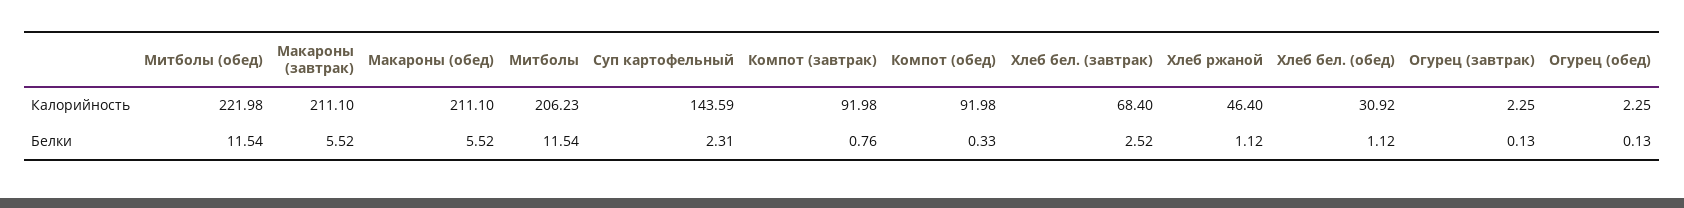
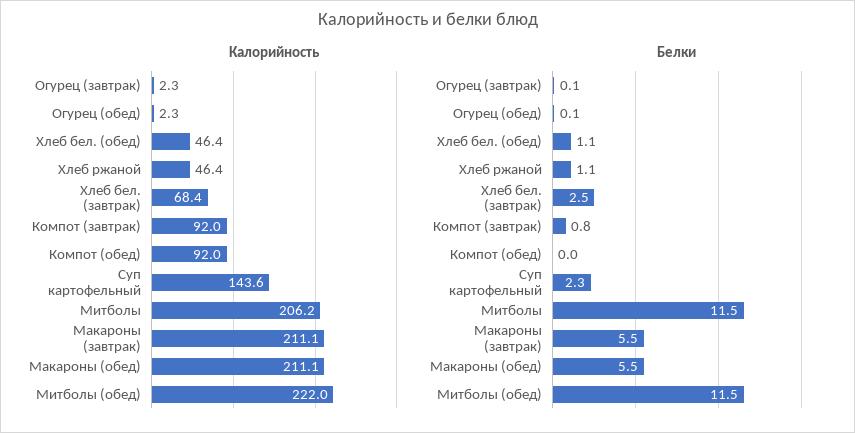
  {
    "Калорийность": {
      "Митболы (обед)": 221.98,
      "Макароны (завтрак)": 211.1,
      "Макароны (обед)": 211.1,
      "Митболы": 206.23,
      "Суп картофельный": 143.59,
      "Компот (завтрак)": 91.98,
      "Компот (обед)": 91.98,
      "Хлеб бел. (завтрак)": 68.4,
      "Хлеб ржаной": 46.4,
-     "Хлеб бел. (обед)": 30.92,
+     "Хлеб бел. (обед)": 46.4,
      "Огурец (завтрак)": 2.25,
      "Огурец (обед)": 2.25
    },
    "Белки": {
      "Митболы (обед)": 11.54,
      "Макароны (завтрак)": 5.52,
      "Макароны (обед)": 5.52,
      "Митболы": 11.54,
      "Суп картофельный": 2.31,
      "Компот (завтрак)": 0.76,
-     "Компот (обед)": 0.33,
+     "Компот (обед)": 0,
      "Хлеб бел. (завтрак)": 2.52,
      "Хлеб ржаной": 1.12,
      "Хлеб бел. (обед)": 1.12,
      "Огурец (завтрак)": 0.13,
      "Огурец (обед)": 0.13
    }
  }

